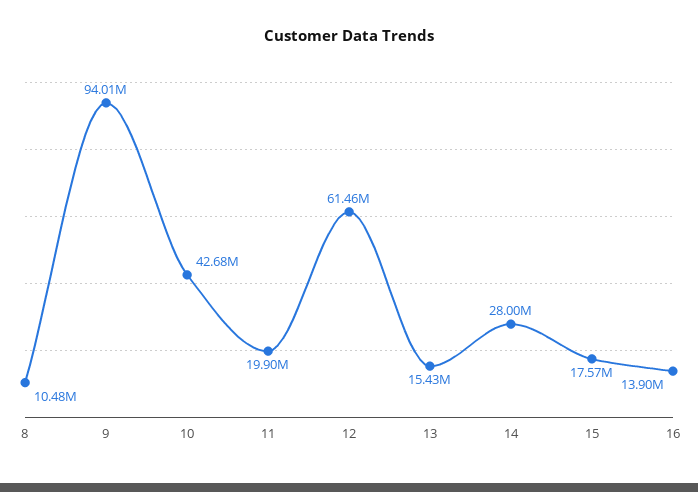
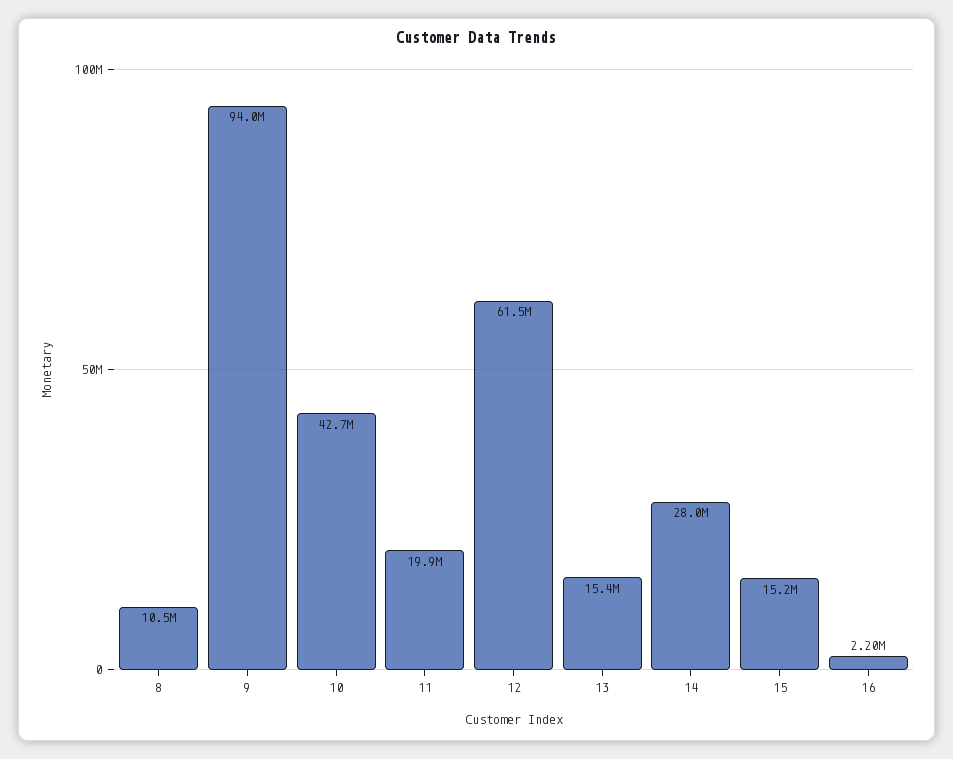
  {
    "8": 10480000,
    "9": 94010000,
    "10": 42680000,
    "11": 19900000,
    "12": 61460000,
    "13": 15430000,
    "14": 28000000,
-   "15": 17570000,
+   "15": 15200000,
-   "16": 13900000
+   "16": 2200000
  }

